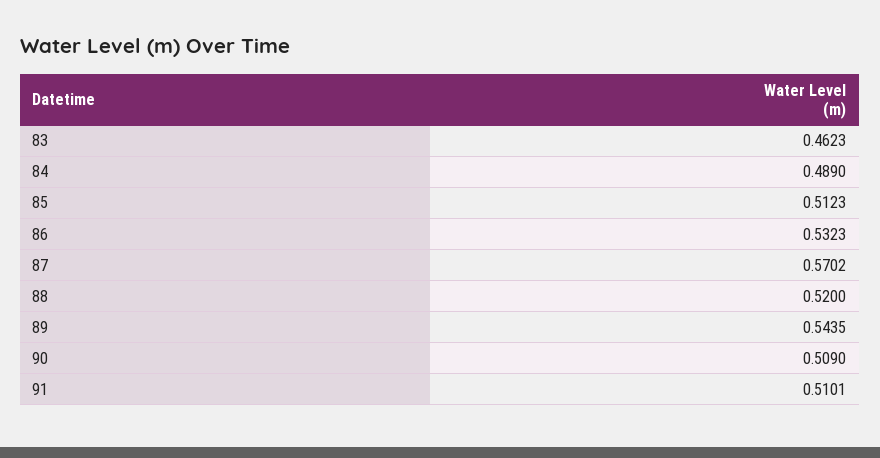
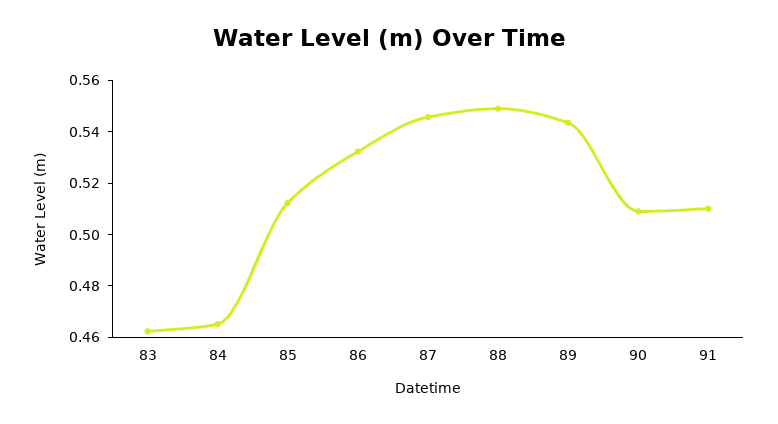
  {
    "83": 0.4623,
-   "84": 0.489,
+   "84": 0.465,
    "85": 0.5123,
    "86": 0.5323,
-   "87": 0.5702,
+   "87": 0.545,
-   "88": 0.52,
+   "88": 0.55,
    "89": 0.5435,
    "90": 0.509,
    "91": 0.5101
  }

